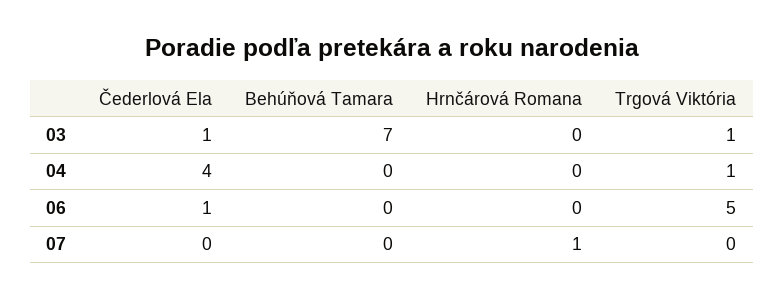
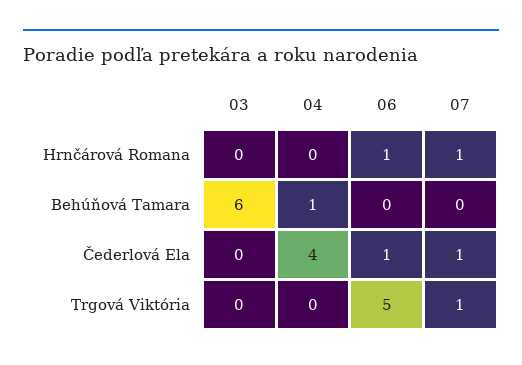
  {
    "Čederlová Ela": {
-     "03": 1,
+     "03": 0,
      "04": 4,
      "06": 1,
-     "07": 0
+     "07": 1
    },
    "Behúňová Tamara": {
-     "03": 7,
+     "03": 6,
-     "04": 0,
+     "04": 1,
      "06": 0,
      "07": 0
    },
    "Hrnčárová Romana": {
      "03": 0,
      "04": 0,
-     "06": 0,
+     "06": 1,
      "07": 1
    },
    "Trgová Viktória": {
-     "03": 1,
+     "03": 0,
-     "04": 1,
+     "04": 0,
      "06": 5,
-     "07": 0
+     "07": 1
    }
  }

